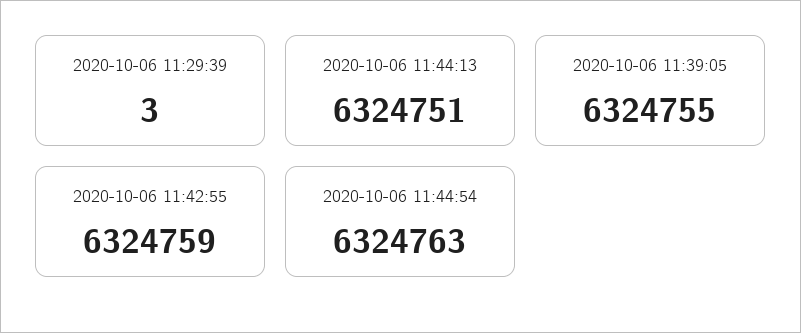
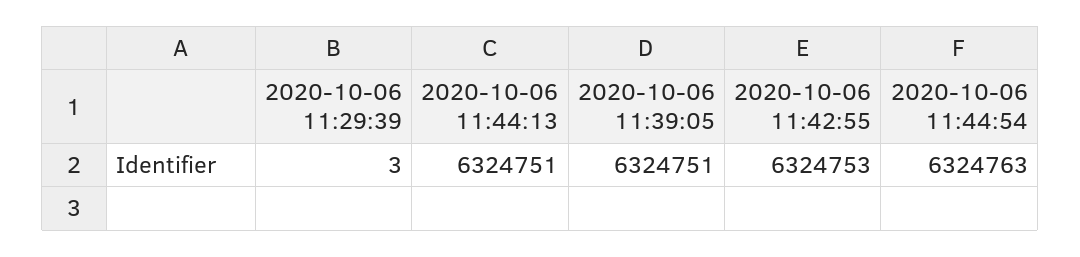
  {
    "2020-10-06 11:29:39": 3,
    "2020-10-06 11:44:13": 6324751,
-   "2020-10-06 11:39:05": 6324755,
+   "2020-10-06 11:39:05": 6324751,
-   "2020-10-06 11:42:55": 6324759,
+   "2020-10-06 11:42:55": 6324753,
    "2020-10-06 11:44:54": 6324763
  }

